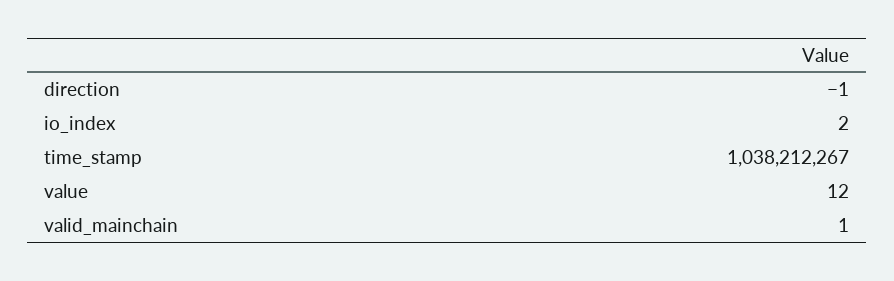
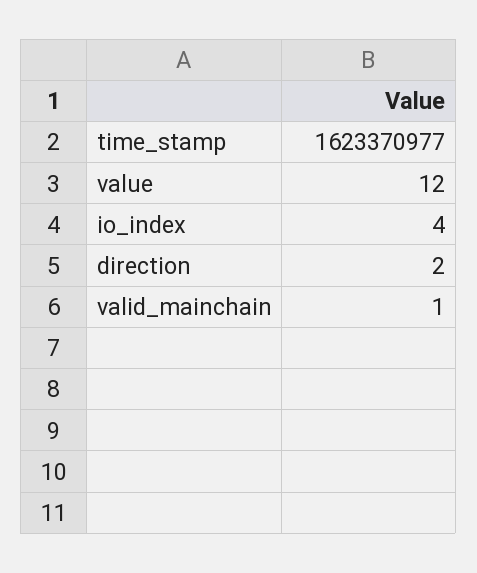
  {
-   "direction": -1,
+   "direction": 2,
-   "io_index": 2,
+   "io_index": 4,
-   "time_stamp": 1038212267,
+   "time_stamp": 1623370977,
    "value": 12,
    "valid_mainchain": 1
  }

